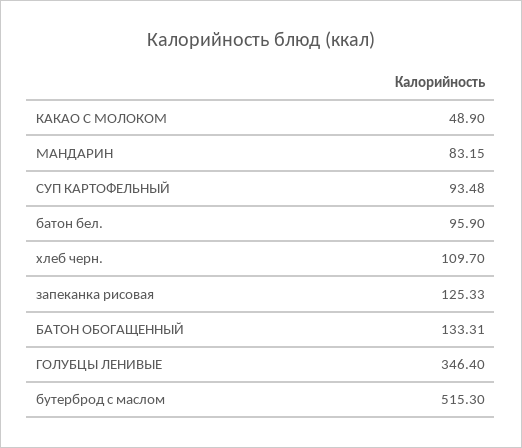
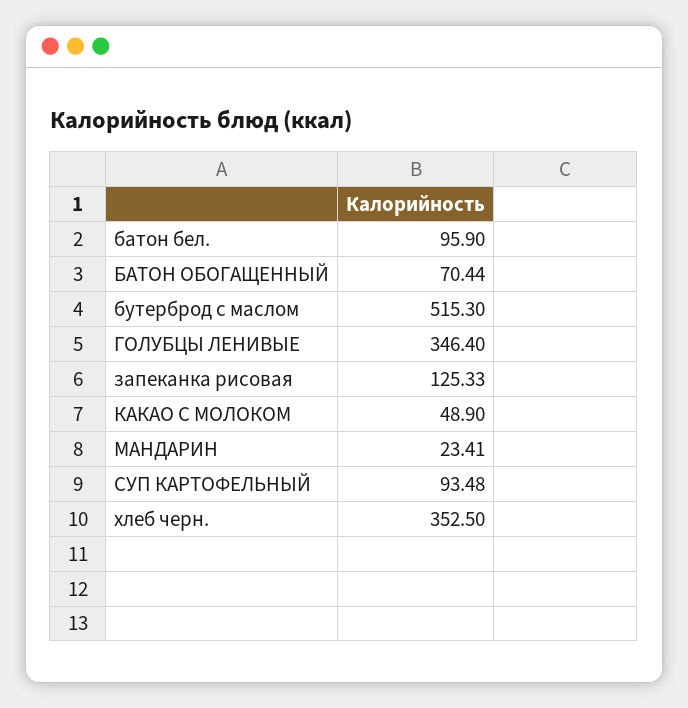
  {
    "КАКАО С МОЛОКОМ": 48.9,
-   "МАНДАРИН": 83.15,
+   "МАНДАРИН": 23.41,
    "СУП КАРТОФЕЛЬНЫЙ": 93.48,
    "батон бел.": 95.9,
-   "хлеб черн.": 109.7,
+   "хлеб черн.": 352.5,
    "запеканка рисовая": 125.33,
-   "БАТОН ОБОГАЩЕННЫЙ": 133.31,
+   "БАТОН ОБОГАЩЕННЫЙ": 70.44,
    "ГОЛУБЦЫ ЛЕНИВЫЕ": 346.4,
    "бутерброд с маслом": 515.3
  }

